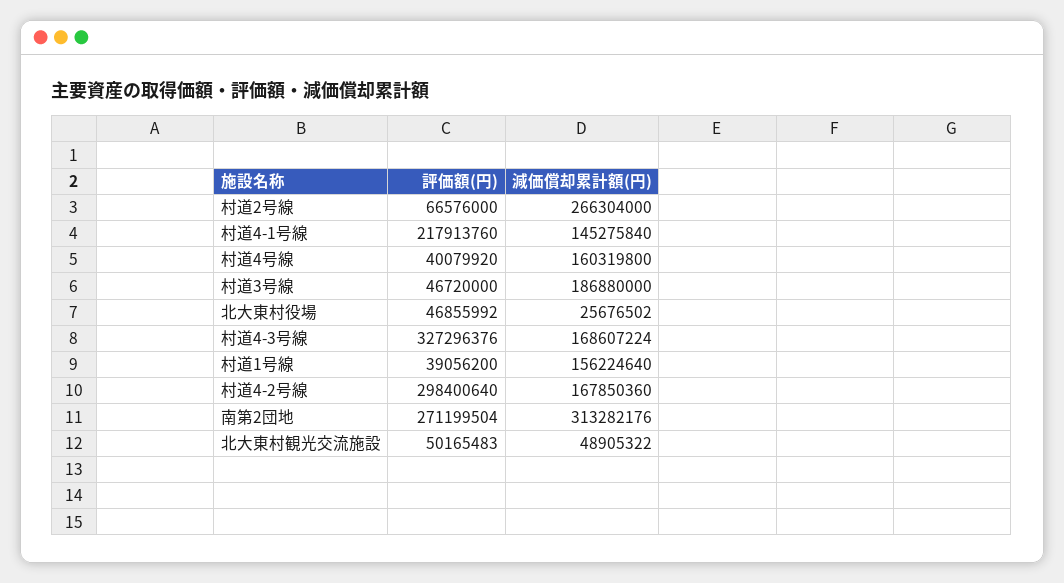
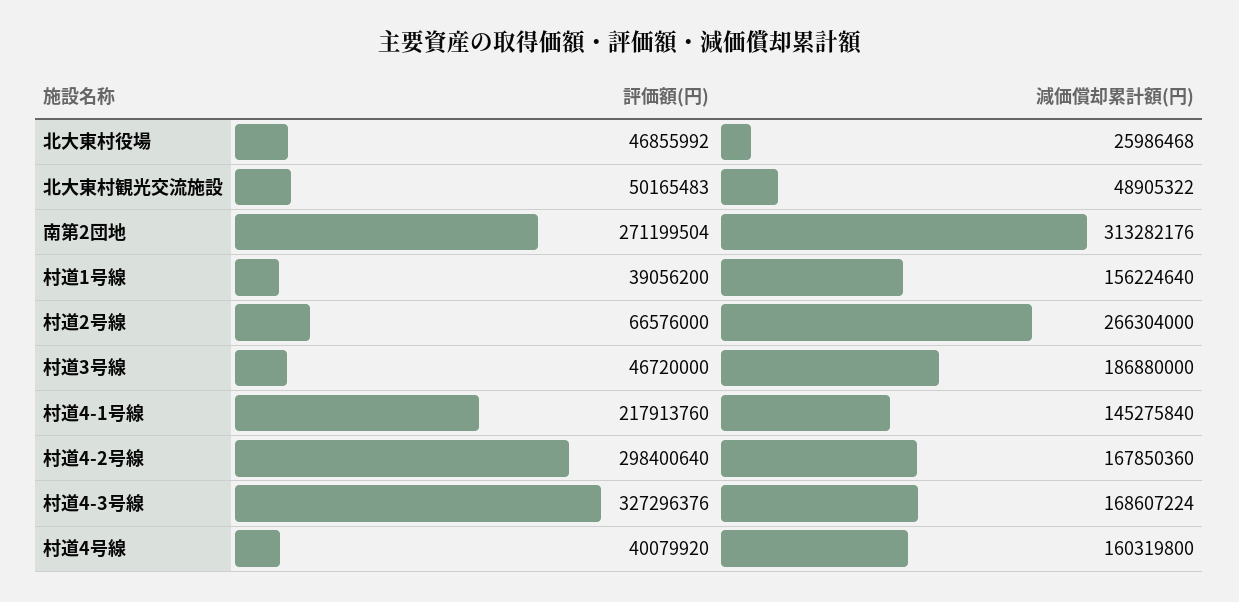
  {
    "評価額(円)": {
      "村道2号線": 66576000,
      "村道4-1号線": 217913760,
      "村道4号線": 40079920,
      "村道3号線": 46720000,
      "北大東村役場": 46855992,
      "村道4-3号線": 327296376,
      "村道1号線": 39056200,
      "村道4-2号線": 298400640,
      "南第2団地": 271199504,
      "北大東村観光交流施設": 50165483
    },
    "減価償却累計額(円)": {
      "村道2号線": 266304000,
      "村道4-1号線": 145275840,
      "村道4号線": 160319800,
      "村道3号線": 186880000,
-     "北大東村役場": 25676502,
+     "北大東村役場": 25986468,
      "村道4-3号線": 168607224,
      "村道1号線": 156224640,
      "村道4-2号線": 167850360,
      "南第2団地": 313282176,
      "北大東村観光交流施設": 48905322
    }
  }

